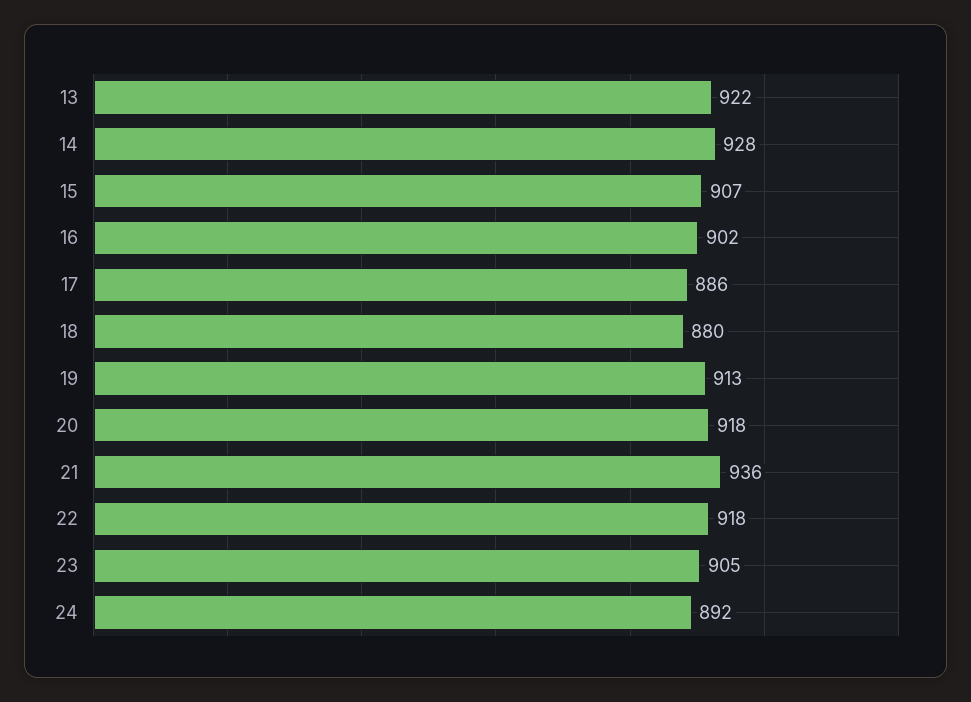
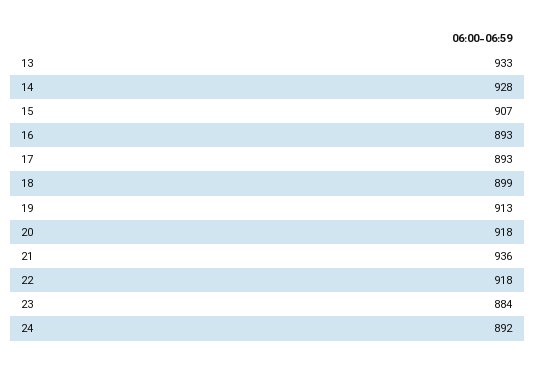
  {
-   "13": 922,
+   "13": 933,
    "14": 928,
    "15": 907,
-   "16": 902,
+   "16": 893,
-   "17": 886,
+   "17": 893,
-   "18": 880,
+   "18": 899,
    "19": 913,
    "20": 918,
    "21": 936,
    "22": 918,
-   "23": 905,
+   "23": 884,
    "24": 892
  }

